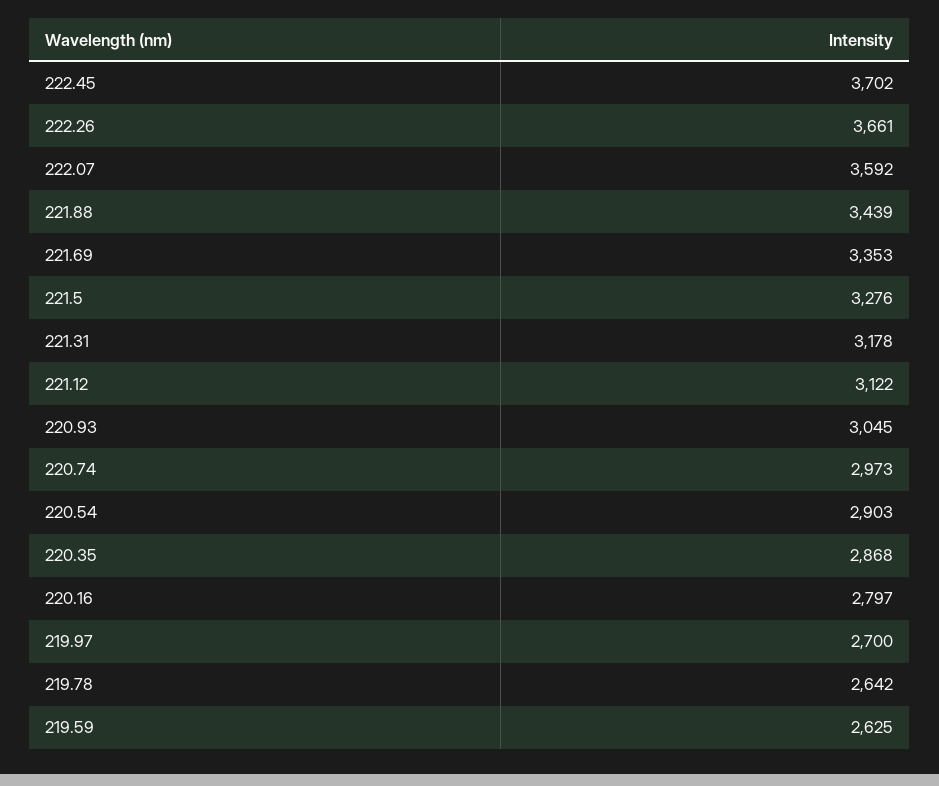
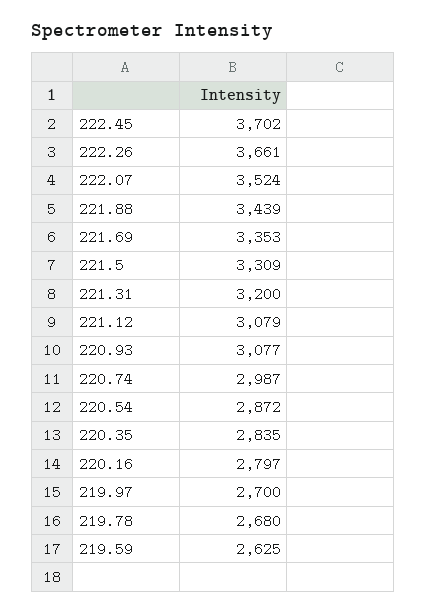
  {
    "222.45": 3702,
    "222.26": 3661,
-   "222.07": 3592,
+   "222.07": 3524,
    "221.88": 3439,
    "221.69": 3353,
-   "221.5": 3276,
+   "221.5": 3309,
-   "221.31": 3178,
+   "221.31": 3200,
-   "221.12": 3122,
+   "221.12": 3079,
-   "220.93": 3045,
+   "220.93": 3077,
-   "220.74": 2973,
+   "220.74": 2987,
-   "220.54": 2903,
+   "220.54": 2872,
-   "220.35": 2868,
+   "220.35": 2835,
    "220.16": 2797,
    "219.97": 2700,
-   "219.78": 2642,
+   "219.78": 2680,
    "219.59": 2625
  }

